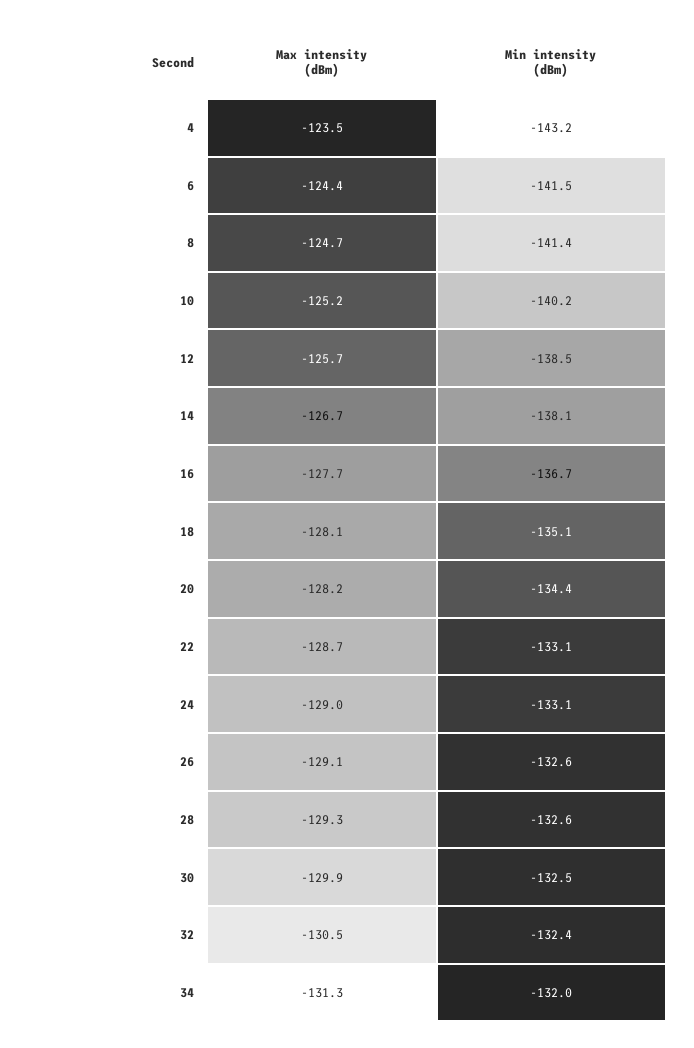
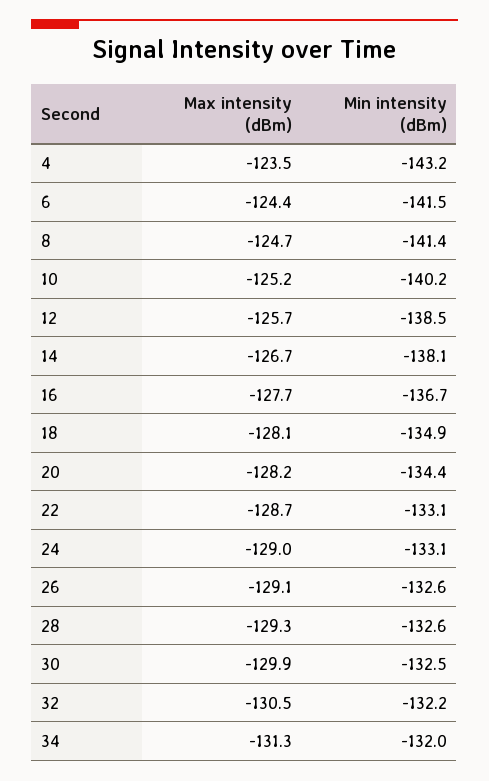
  {
    "Max intensity (dBm)": {
      "4": -123.5,
      "6": -124.4,
      "8": -124.7,
      "10": -125.2,
      "12": -125.7,
      "14": -126.7,
      "16": -127.7,
      "18": -128.1,
      "20": -128.2,
      "22": -128.7,
      "24": -129,
      "26": -129.1,
      "28": -129.3,
      "30": -129.9,
      "32": -130.5,
      "34": -131.3
    },
    "Min intensity (dBm)": {
      "4": -143.2,
      "6": -141.5,
      "8": -141.4,
      "10": -140.2,
      "12": -138.5,
      "14": -138.1,
      "16": -136.7,
-     "18": -135.1,
+     "18": -134.9,
      "20": -134.4,
      "22": -133.1,
      "24": -133.1,
      "26": -132.6,
      "28": -132.6,
      "30": -132.5,
-     "32": -132.4,
+     "32": -132.2,
      "34": -132
    }
  }

